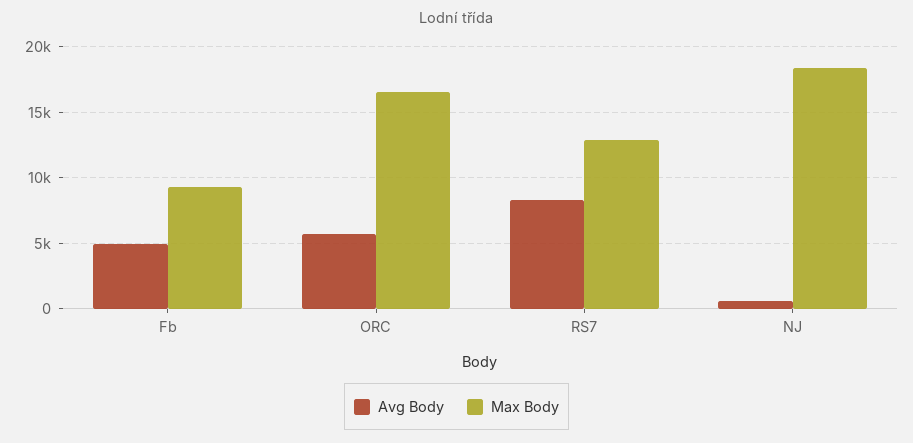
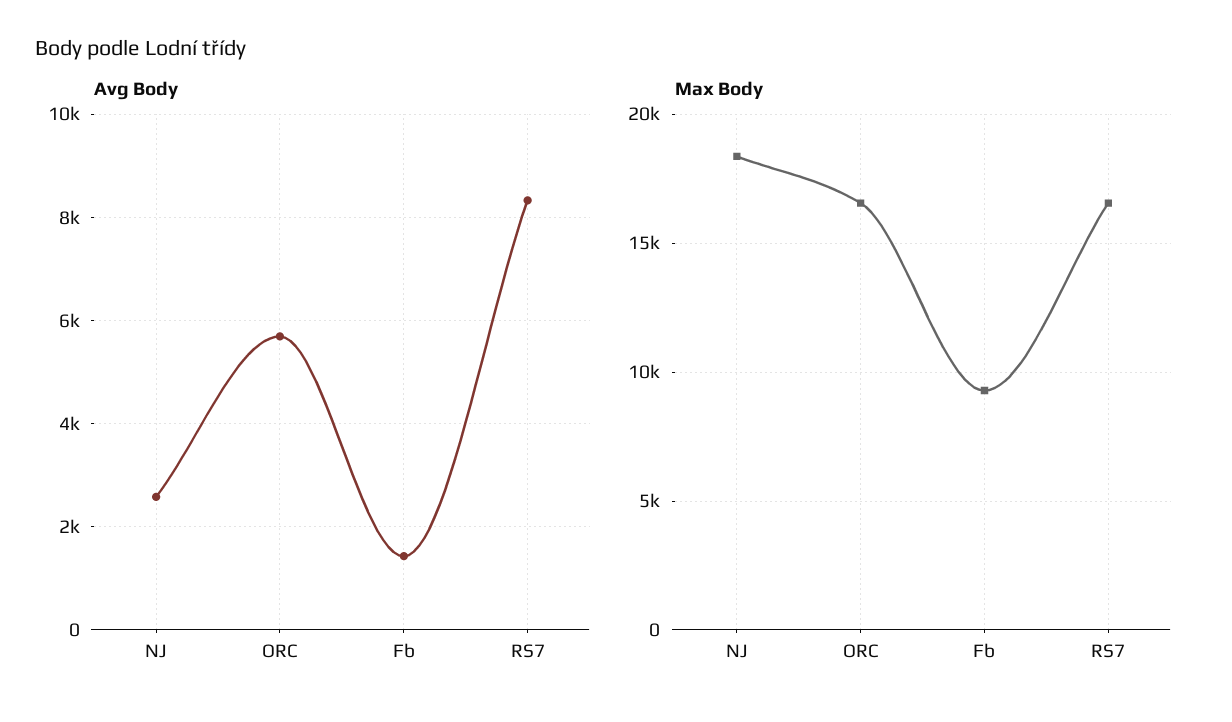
  {
    "Avg Body": {
-     "Fb": 5000,
+     "Fb": 1400,
      "ORC": 5600,
      "RS7": 8400,
-     "NJ": 500
+     "NJ": 2600
    },
    "Max Body": {
      "Fb": 9500,
      "ORC": 16500,
-     "RS7": 13000,
+     "RS7": 16500,
      "NJ": 18500
    }
  }

